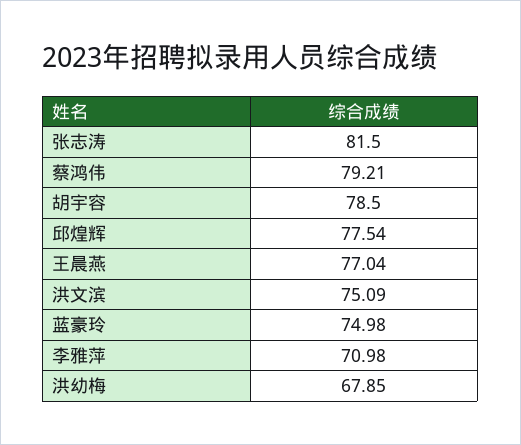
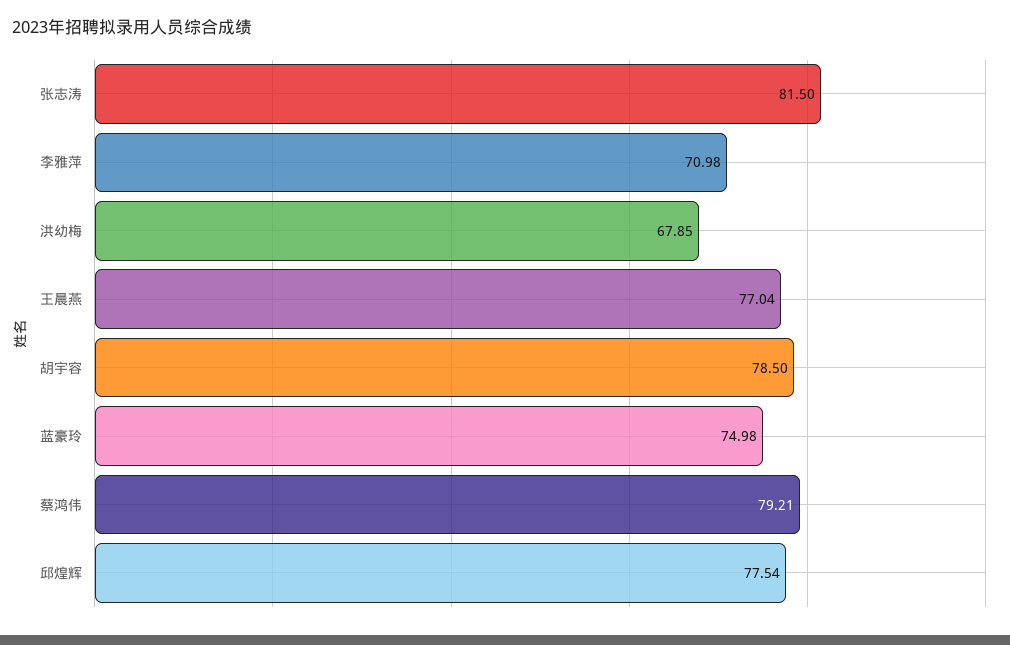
  {
    "张志涛": 81.5,
    "蔡鸿伟": 79.21,
    "胡宇容": 78.5,
    "邱煌辉": 77.54,
    "王晨燕": 77.04,
-   "洪文滨": 75.09,
    "蓝豪玲": 74.98,
    "李雅萍": 70.98,
    "洪幼梅": 67.85
  }

